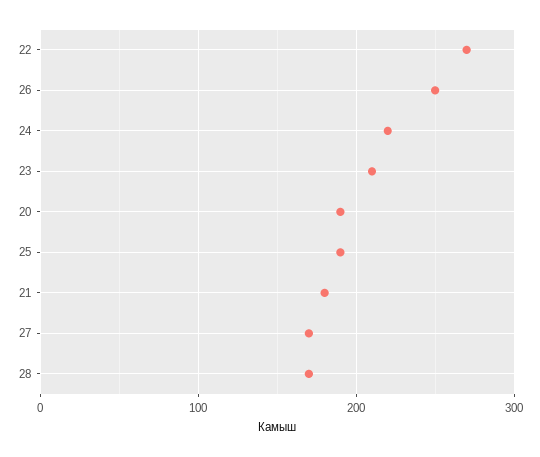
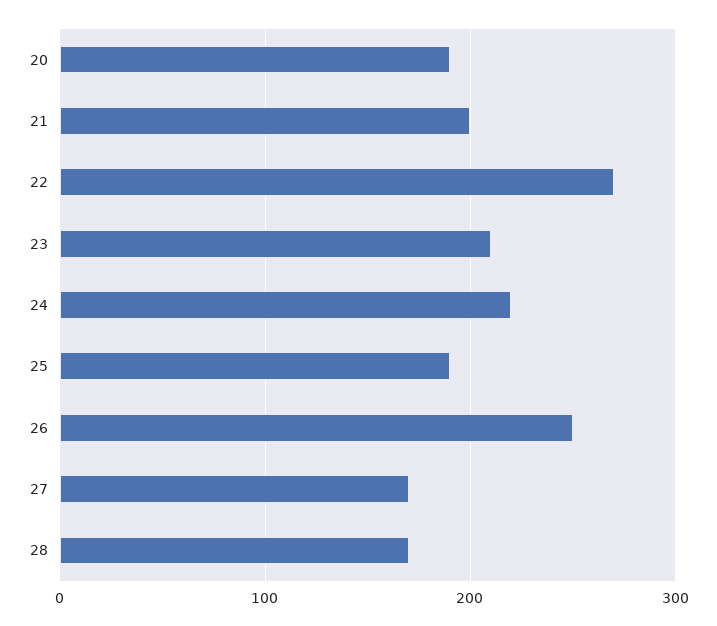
  {
    "22": 270,
    "26": 250,
    "24": 220,
    "23": 210,
    "20": 190,
    "25": 190,
-   "21": 180,
+   "21": 200,
    "27": 170,
    "28": 170
  }

